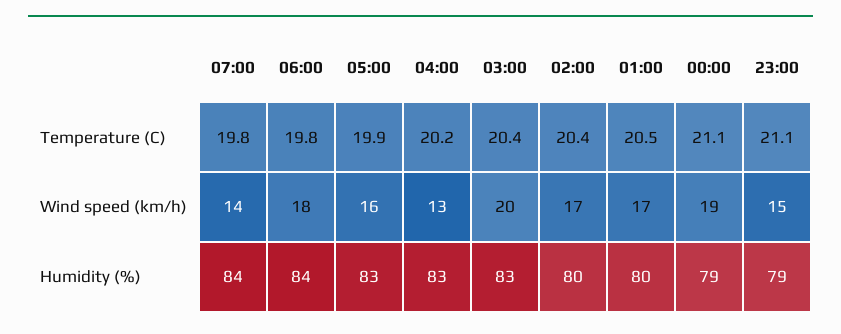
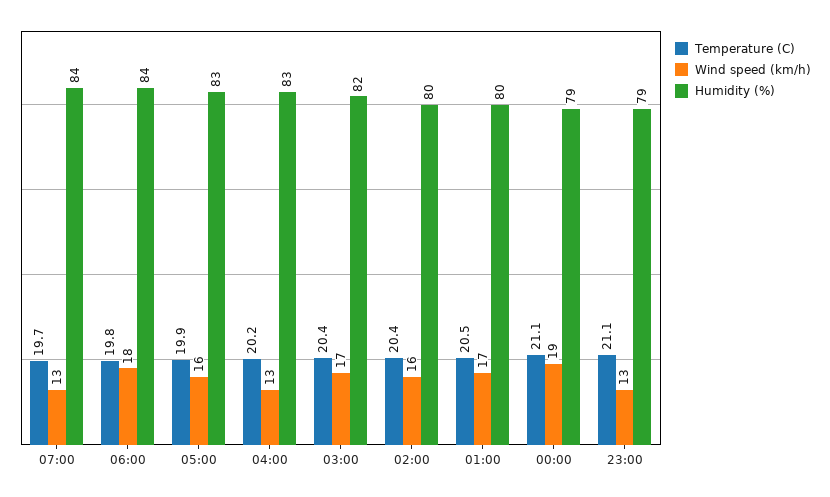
  {
    "Temperature (C)": {
-     "07:00": 19.8,
+     "07:00": 19.7,
      "06:00": 19.8,
      "05:00": 19.9,
      "04:00": 20.2,
      "03:00": 20.4,
      "02:00": 20.4,
      "01:00": 20.5,
      "00:00": 21.1,
      "23:00": 21.1
    },
    "Wind speed (km/h)": {
-     "07:00": 14,
+     "07:00": 13,
      "06:00": 18,
      "05:00": 16,
      "04:00": 13,
-     "03:00": 20,
+     "03:00": 17,
-     "02:00": 17,
+     "02:00": 16,
      "01:00": 17,
      "00:00": 19,
-     "23:00": 15
+     "23:00": 13
    },
    "Humidity (%)": {
      "07:00": 84,
      "06:00": 84,
      "05:00": 83,
      "04:00": 83,
-     "03:00": 83,
+     "03:00": 82,
      "02:00": 80,
      "01:00": 80,
      "00:00": 79,
      "23:00": 79
    }
  }

